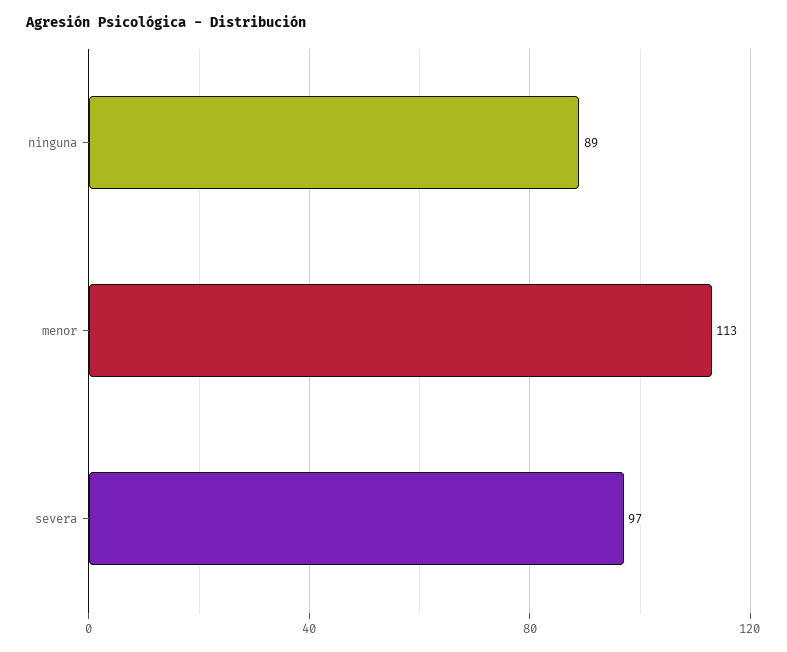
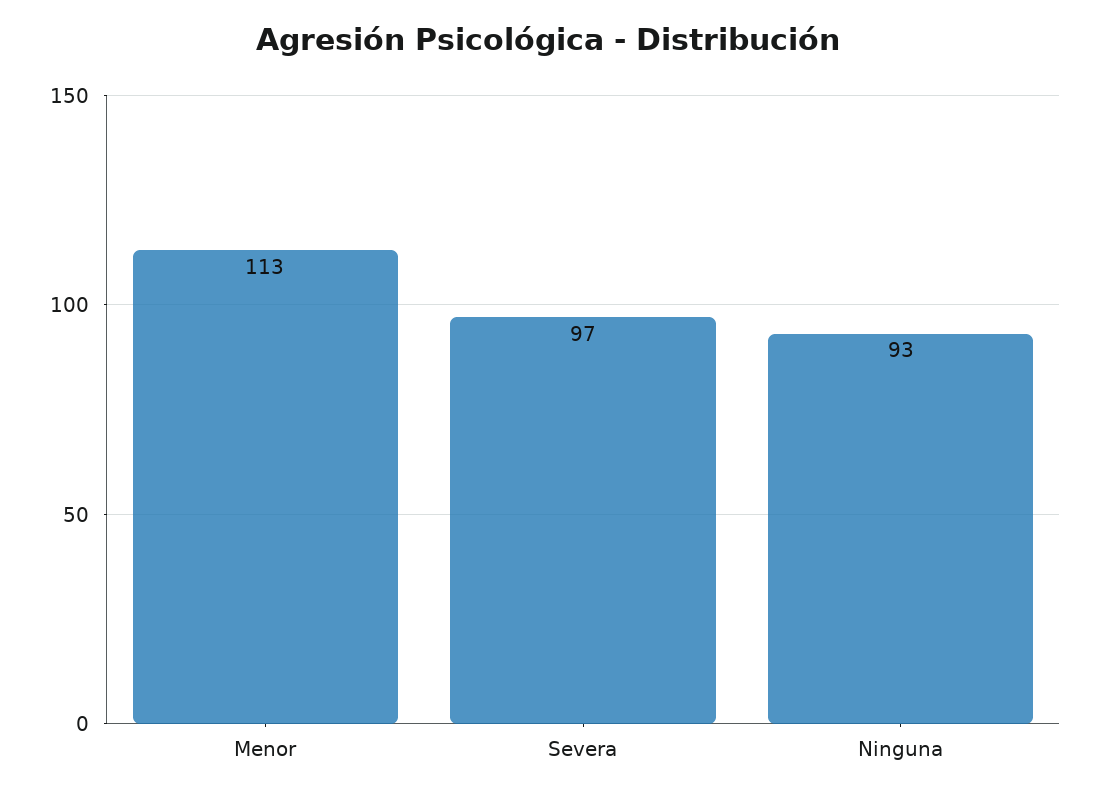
  {
-   "ninguna": 89,
+   "ninguna": 93,
    "menor": 113,
    "severa": 97
  }

